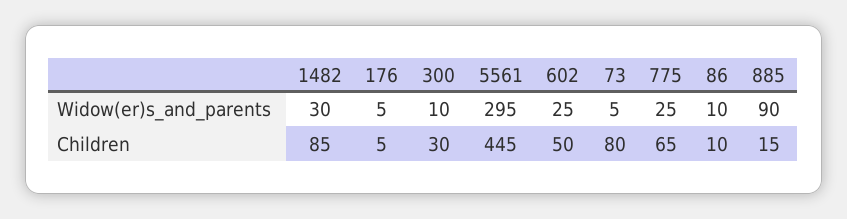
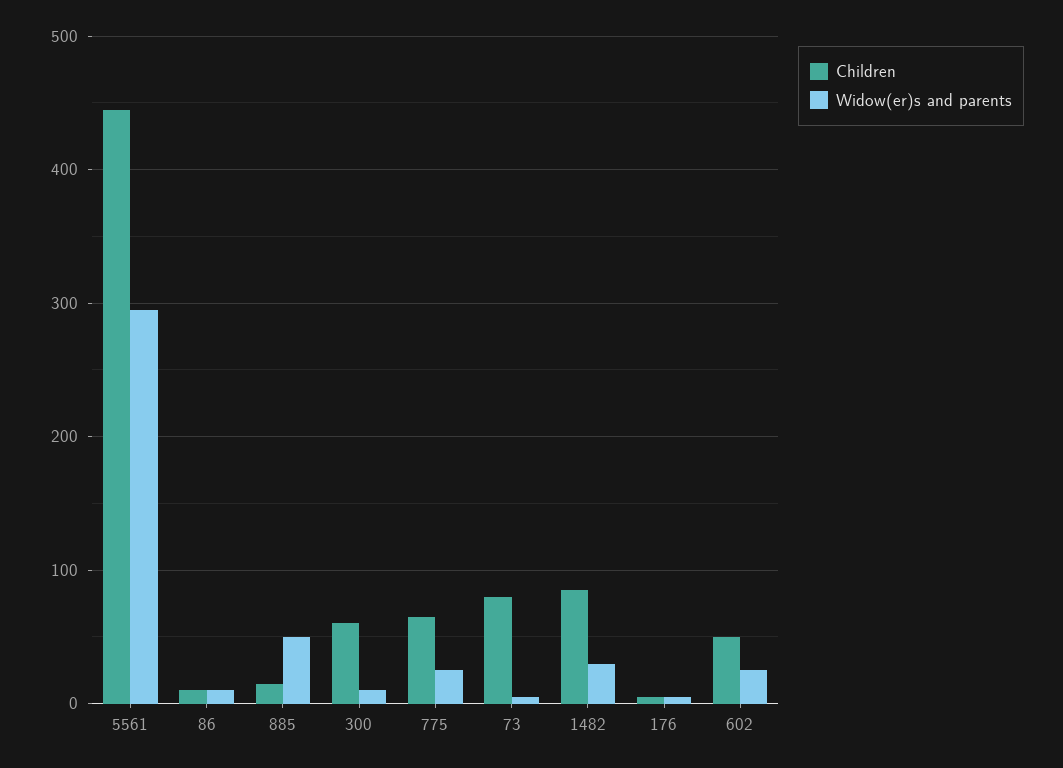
  {
    "Widow(er)s_and_parents": {
      "1482": 30,
      "176": 5,
      "300": 10,
      "5561": 295,
      "602": 25,
      "73": 5,
      "775": 25,
      "86": 10,
-     "885": 90
+     "885": 50
    },
    "Children": {
      "1482": 85,
      "176": 5,
-     "300": 30,
+     "300": 60,
      "5561": 445,
      "602": 50,
      "73": 80,
      "775": 65,
      "86": 10,
      "885": 15
    }
  }

